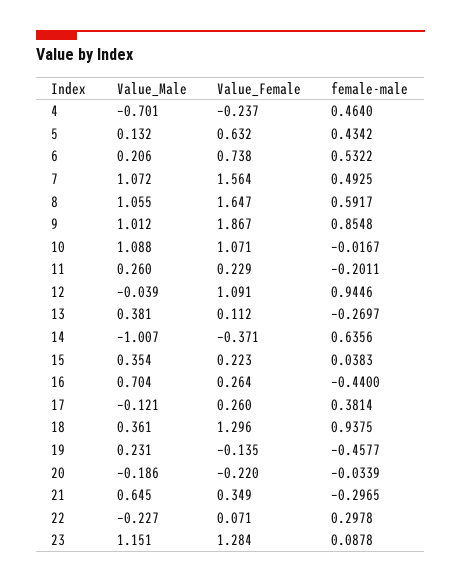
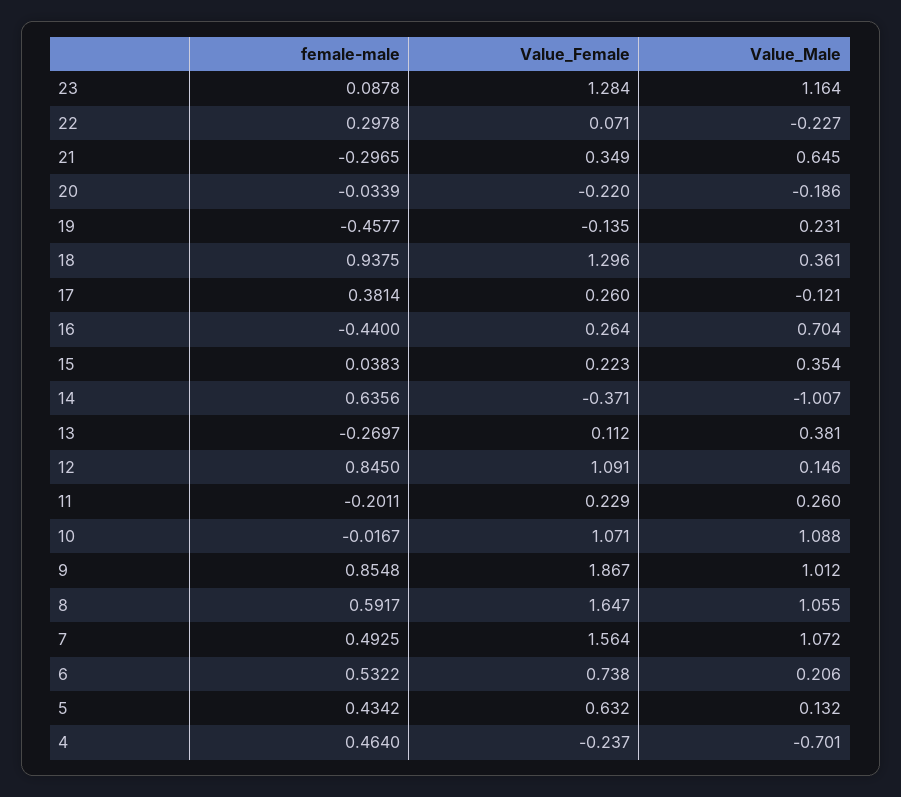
  {
    "Value_Male": {
      "4": -0.701,
      "5": 0.132,
      "6": 0.206,
      "7": 1.072,
      "8": 1.055,
      "9": 1.012,
      "10": 1.088,
      "11": 0.26,
-     "12": -0.039,
+     "12": 0.146,
      "13": 0.381,
      "14": -1.007,
      "15": 0.354,
      "16": 0.704,
      "17": -0.121,
      "18": 0.361,
      "19": 0.231,
      "20": -0.186,
      "21": 0.645,
      "22": -0.227,
-     "23": 1.151
+     "23": 1.164
    },
    "Value_Female": {
      "4": -0.237,
      "5": 0.632,
      "6": 0.738,
      "7": 1.564,
      "8": 1.647,
      "9": 1.867,
      "10": 1.071,
      "11": 0.229,
      "12": 1.091,
      "13": 0.112,
      "14": -0.371,
      "15": 0.223,
      "16": 0.264,
      "17": 0.26,
      "18": 1.296,
      "19": -0.135,
      "20": -0.22,
      "21": 0.349,
      "22": 0.071,
      "23": 1.284
    },
    "female-male": {
      "4": 0.464,
      "5": 0.4342,
      "6": 0.5322,
      "7": 0.4925,
      "8": 0.5917,
      "9": 0.8548,
      "10": -0.0167,
      "11": -0.2011,
-     "12": 0.9446,
+     "12": 0.845,
      "13": -0.2697,
      "14": 0.6356,
      "15": 0.0383,
      "16": -0.44,
      "17": 0.3814,
      "18": 0.9375,
      "19": -0.4577,
      "20": -0.0339,
      "21": -0.2965,
      "22": 0.2978,
      "23": 0.0878
    }
  }

